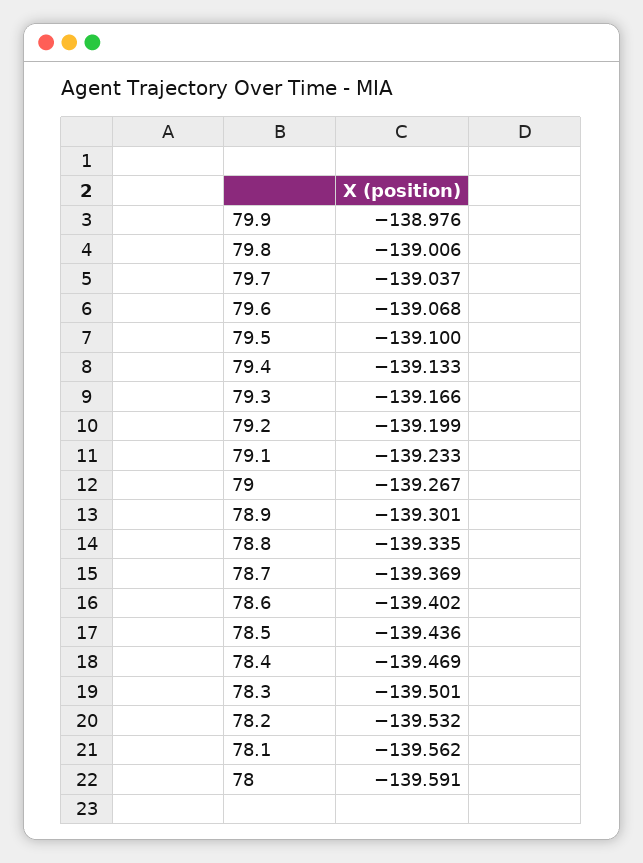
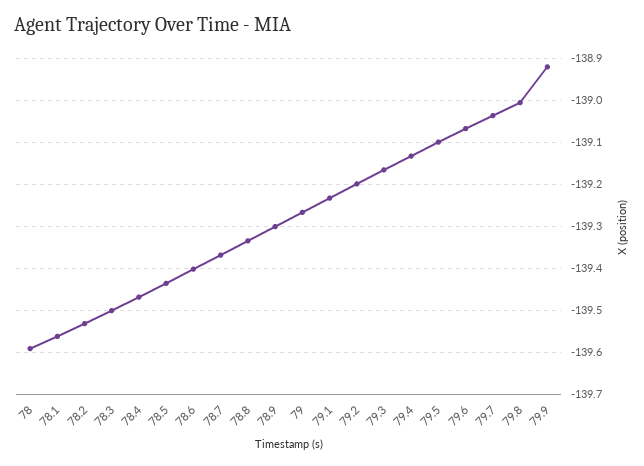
  {
-   "79.9": -138.976,
+   "79.9": -138.92,
    "79.8": -139.006,
    "79.7": -139.037,
    "79.6": -139.068,
    "79.5": -139.1,
    "79.4": -139.133,
    "79.3": -139.166,
    "79.2": -139.199,
    "79.1": -139.233,
    "79": -139.267,
    "78.9": -139.301,
    "78.8": -139.335,
    "78.7": -139.369,
    "78.6": -139.402,
    "78.5": -139.436,
    "78.4": -139.469,
    "78.3": -139.501,
    "78.2": -139.532,
    "78.1": -139.562,
    "78": -139.591
  }

